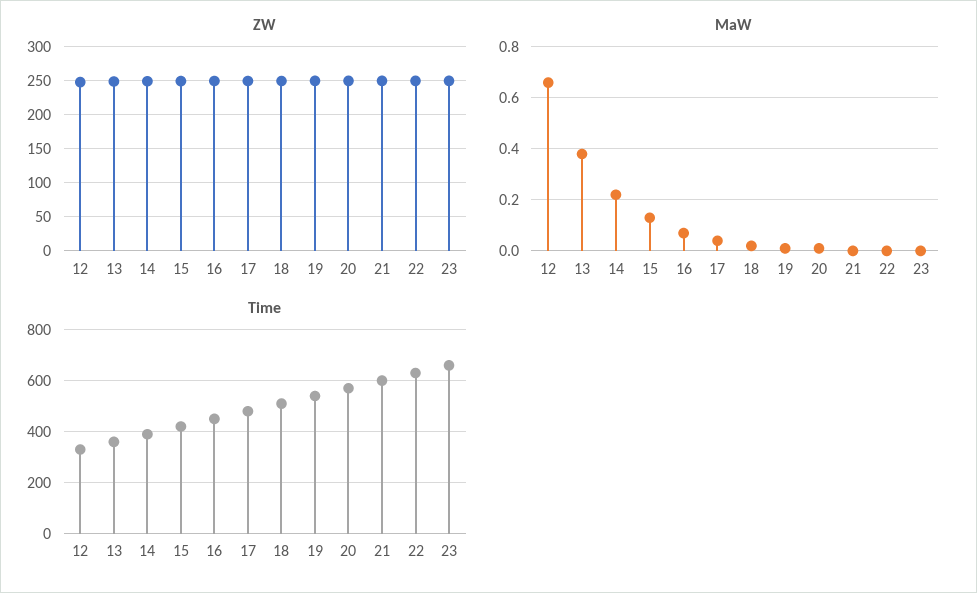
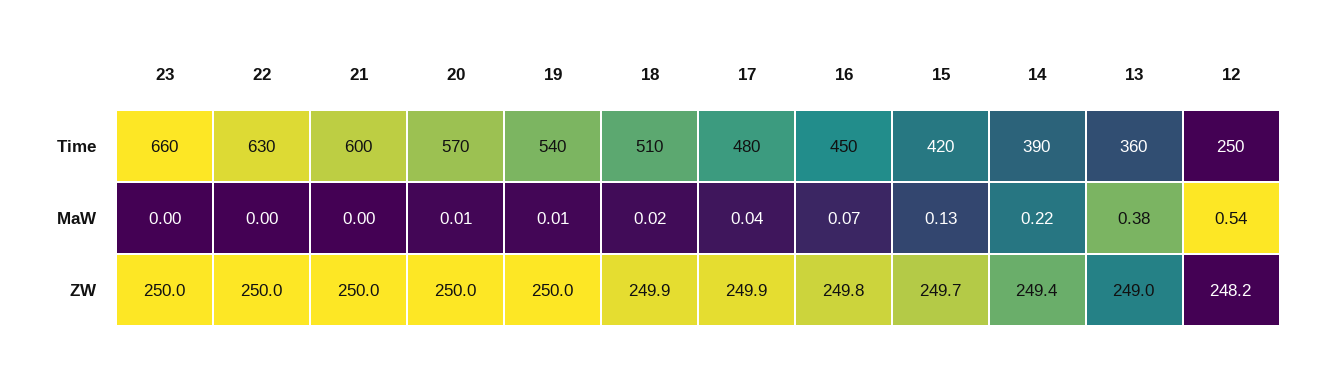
  {
    "ZW": {
      "12": 248.2,
      "13": 249,
      "14": 249.4,
      "15": 249.7,
      "16": 249.8,
      "17": 249.9,
      "18": 249.9,
      "19": 250,
      "20": 250,
      "21": 250,
      "22": 250,
      "23": 250
    },
    "MaW": {
-     "12": 0.65,
+     "12": 0.54,
      "13": 0.38,
      "14": 0.22,
      "15": 0.13,
      "16": 0.07,
      "17": 0.04,
      "18": 0.02,
      "19": 0.01,
      "20": 0.01,
      "21": 0,
      "22": 0,
      "23": 0
    },
    "Time": {
-     "12": 325,
+     "12": 250,
      "13": 360,
      "14": 390,
      "15": 420,
      "16": 450,
      "17": 480,
      "18": 510,
      "19": 540,
      "20": 570,
      "21": 600,
      "22": 630,
      "23": 660
    }
  }

